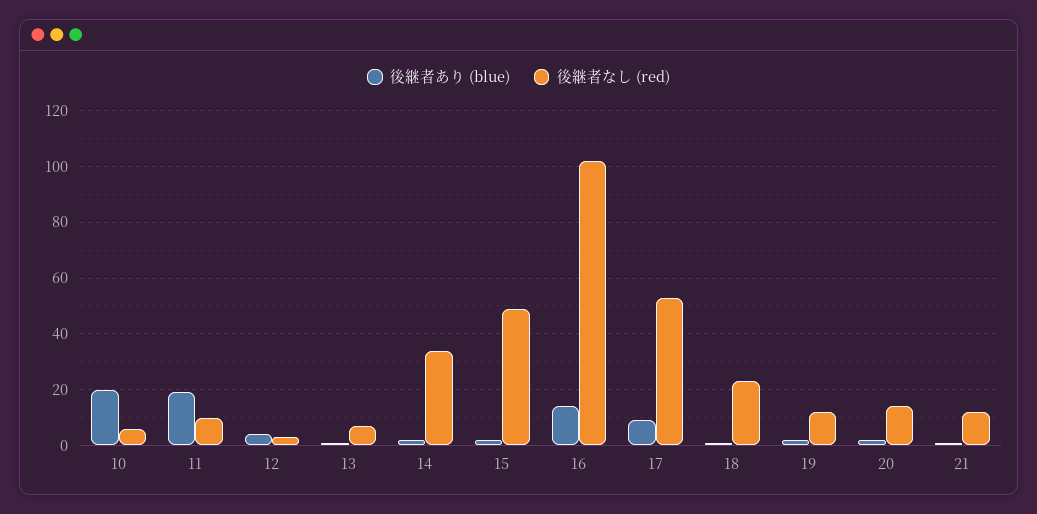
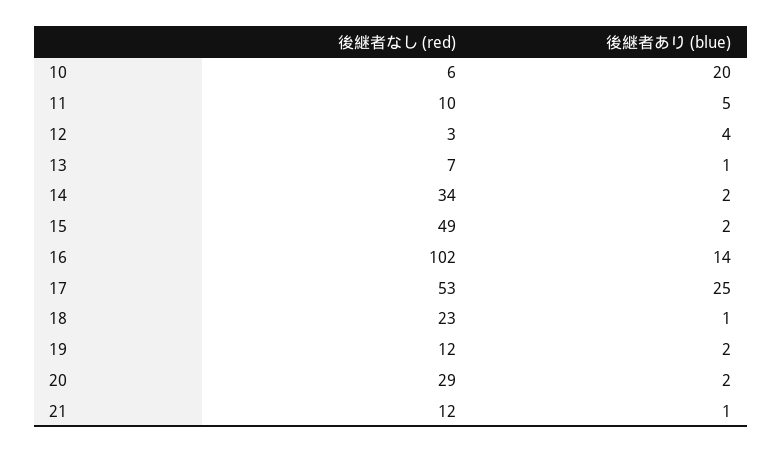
  {
    "後継者あり (blue)": {
      "10": 20,
-     "11": 20,
+     "11": 5,
      "12": 4,
      "13": 1,
      "14": 2,
      "15": 2,
      "16": 14,
-     "17": 10,
+     "17": 25,
      "18": 1,
      "19": 2,
      "20": 2,
      "21": 1
    },
    "後継者なし (red)": {
      "10": 6,
      "11": 10,
      "12": 3,
      "13": 7,
      "14": 34,
      "15": 49,
      "16": 102,
      "17": 53,
      "18": 23,
      "19": 12,
-     "20": 15,
+     "20": 29,
      "21": 12
    }
  }

